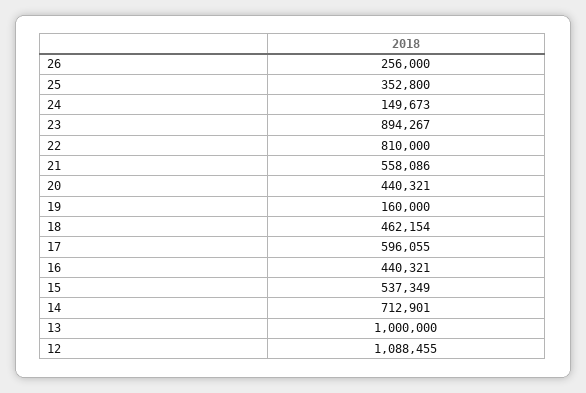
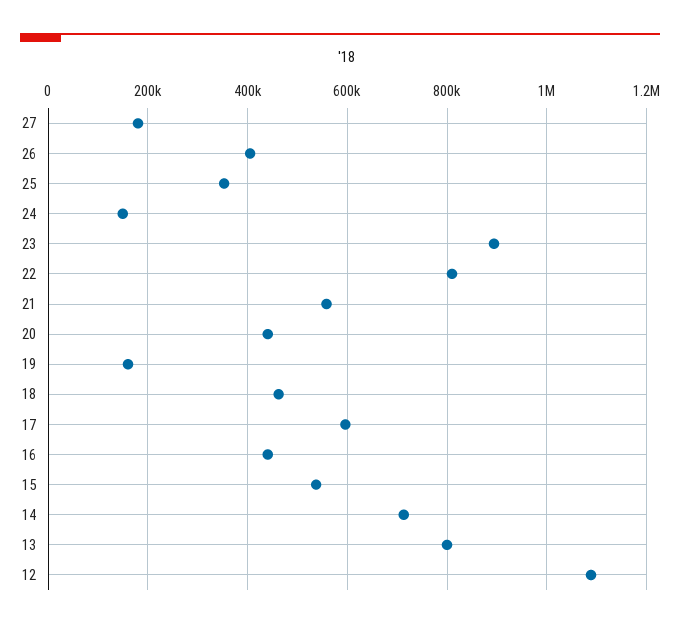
  {
-   "26": 256000,
+   "26": 400000,
    "25": 352800,
    "24": 149673,
    "23": 894267,
    "22": 810000,
    "21": 558086,
    "20": 440321,
    "19": 160000,
    "18": 462154,
    "17": 596055,
    "16": 440321,
    "15": 537349,
    "14": 712901,
-   "13": 1000000,
+   "13": 800000,
-   "12": 1088455
+   "12": 1088455,
+   "27": 180000
  }

